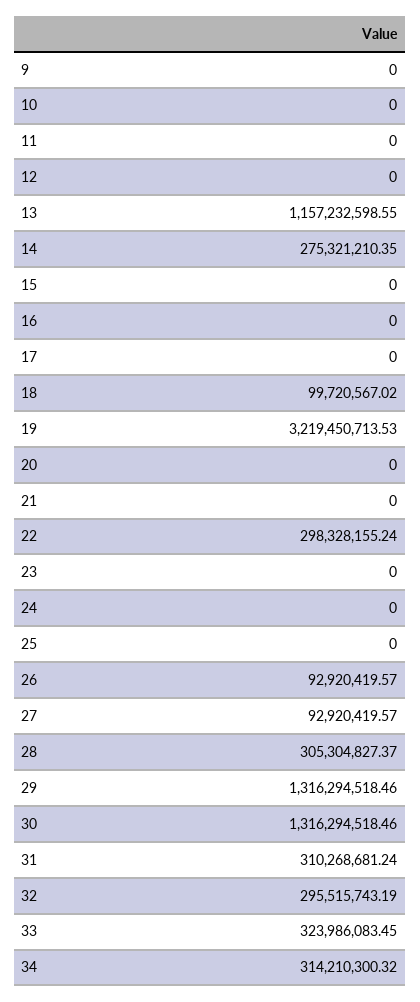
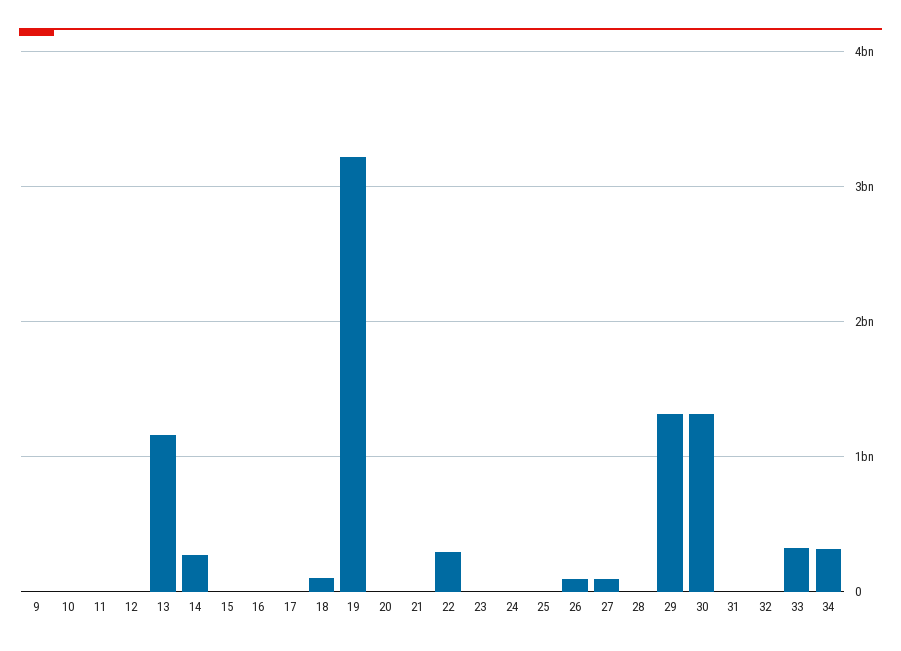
  {
    "9": 0,
    "10": 0,
    "11": 0,
    "12": 0,
    "13": 1157232598.55,
    "14": 275321210.35,
    "15": 0,
    "16": 0,
    "17": 0,
    "18": 99720567.02,
    "19": 3219450713.53,
    "20": 0,
    "21": 0,
    "22": 298328155.24,
    "23": 0,
    "24": 0,
    "25": 0,
    "26": 92920419.57,
    "27": 92920419.57,
-   "28": 305304827.37,
+   "28": 0,
    "29": 1316294518.46,
    "30": 1316294518.46,
-   "31": 310268681.24,
+   "31": 0,
-   "32": 295515743.19,
+   "32": 0,
    "33": 323986083.45,
    "34": 314210300.32
  }

